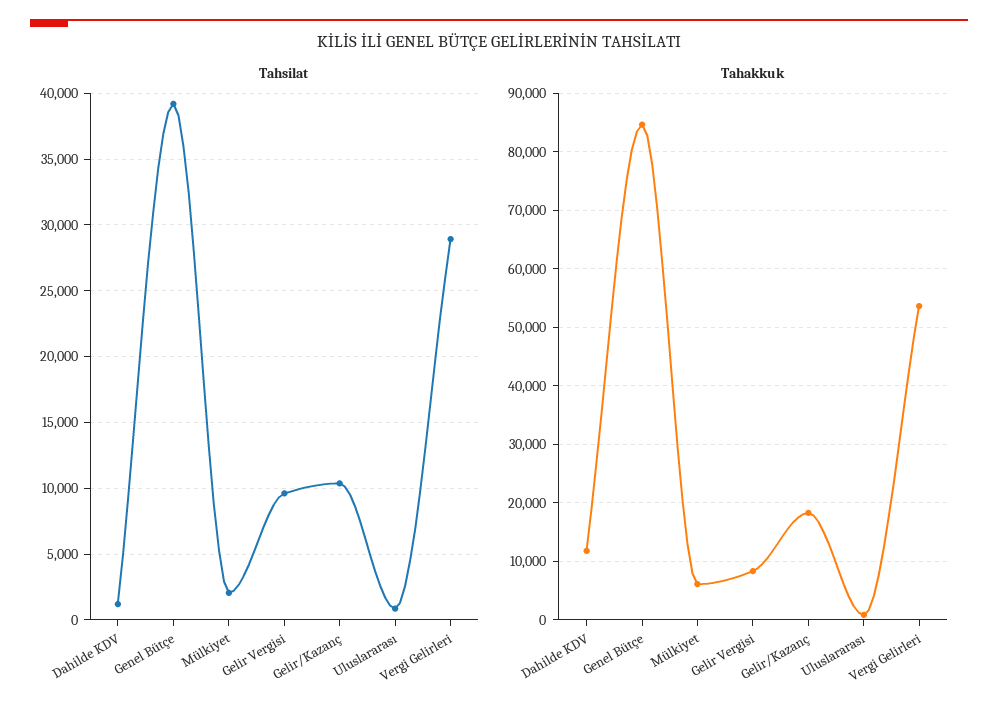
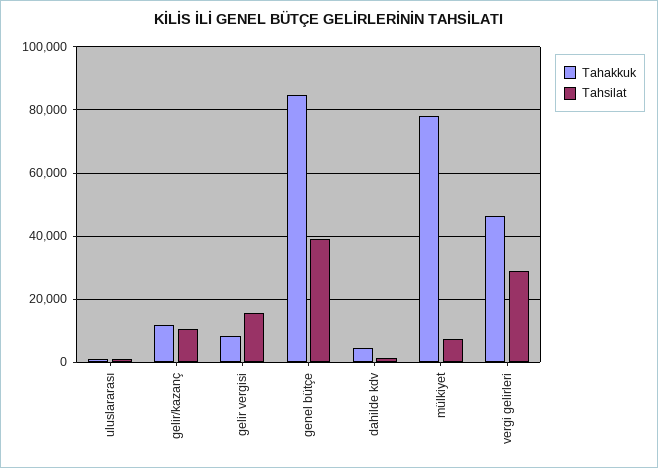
  {
    "Tahsilat": {
      "Dahilde KDV": 1000,
      "Genel Bütçe": 39000,
-     "Mülkiyet": 2000,
+     "Mülkiyet": 8000,
-     "Gelir Vergisi": 9500,
+     "Gelir Vergisi": 16000,
      "Gelir/Kazanç": 10500,
      "Uluslararası": 1000,
      "Vergi Gelirleri": 29000
    },
    "Tahakkuk": {
-     "Dahilde KDV": 12000,
+     "Dahilde KDV": 4000,
      "Genel Bütçe": 84000,
-     "Mülkiyet": 6000,
+     "Mülkiyet": 78000,
      "Gelir Vergisi": 8000,
-     "Gelir/Kazanç": 18000,
+     "Gelir/Kazanç": 12000,
      "Uluslararası": 0,
-     "Vergi Gelirleri": 54000
+     "Vergi Gelirleri": 46000
    }
  }

